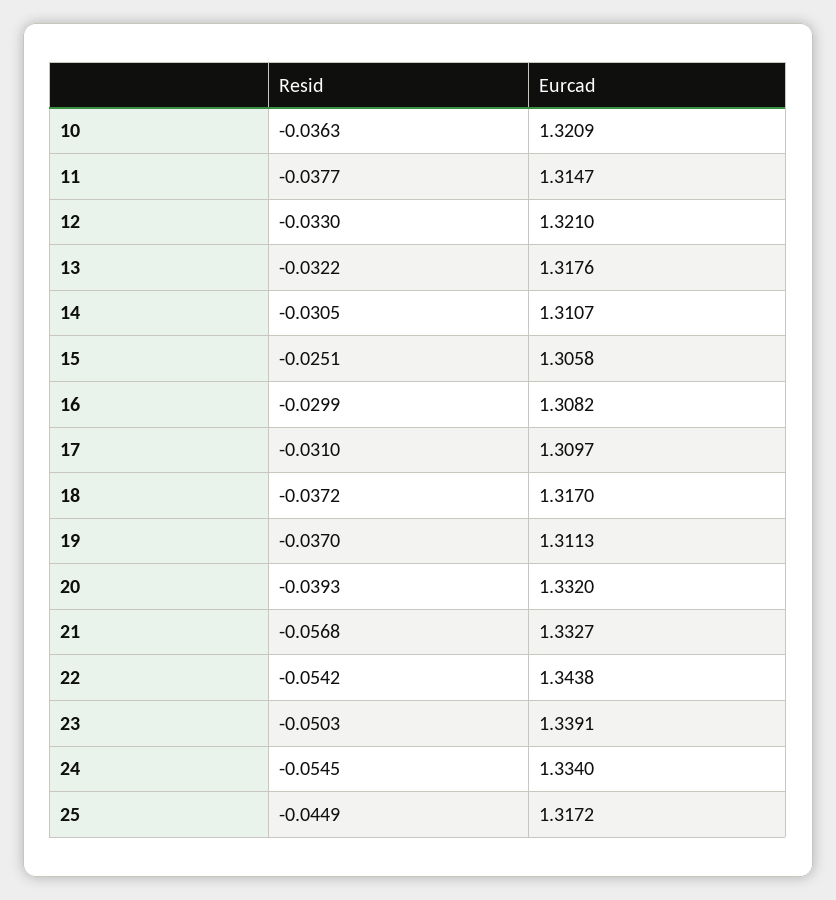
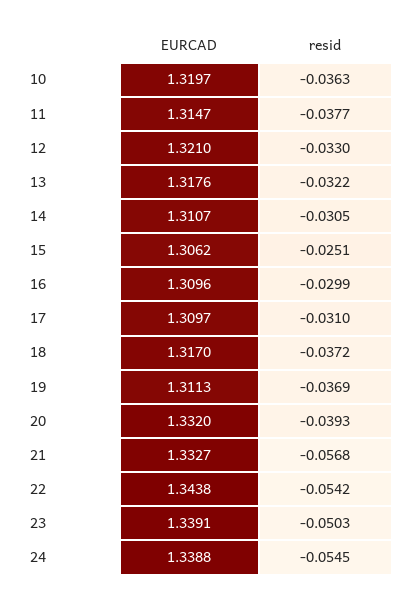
  {
    "Resid": {
      "10": -0.0363,
      "11": -0.0377,
      "12": -0.033,
      "13": -0.0322,
      "14": -0.0305,
      "15": -0.0251,
      "16": -0.0299,
      "17": -0.031,
      "18": -0.0372,
-     "19": -0.037,
+     "19": -0.0369,
      "20": -0.0393,
      "21": -0.0568,
      "22": -0.0542,
      "23": -0.0503,
-     "24": -0.0545,
+     "24": -0.0545
-     "25": -0.0449
    },
    "Eurcad": {
-     "10": 1.3209,
+     "10": 1.3197,
      "11": 1.3147,
      "12": 1.321,
      "13": 1.3176,
      "14": 1.3107,
-     "15": 1.3058,
+     "15": 1.3062,
-     "16": 1.3082,
+     "16": 1.3096,
      "17": 1.3097,
      "18": 1.317,
      "19": 1.3113,
      "20": 1.332,
      "21": 1.3327,
      "22": 1.3438,
      "23": 1.3391,
-     "24": 1.334,
+     "24": 1.3388
-     "25": 1.3172
    }
  }

